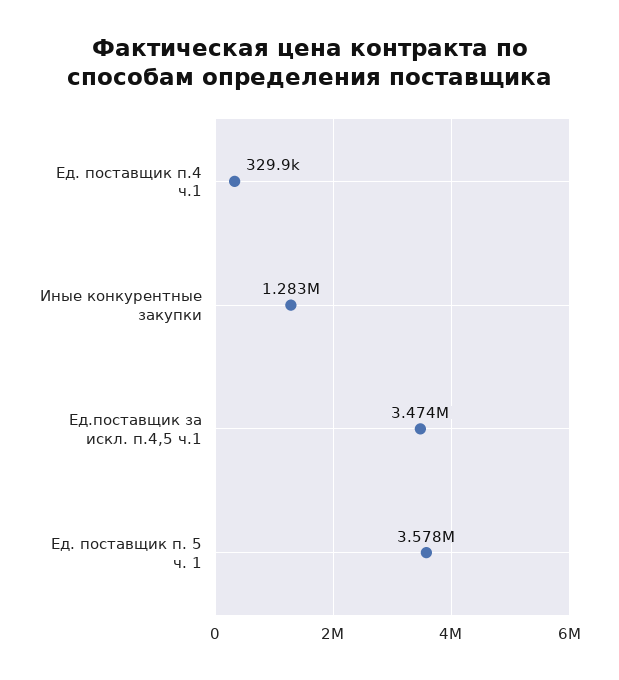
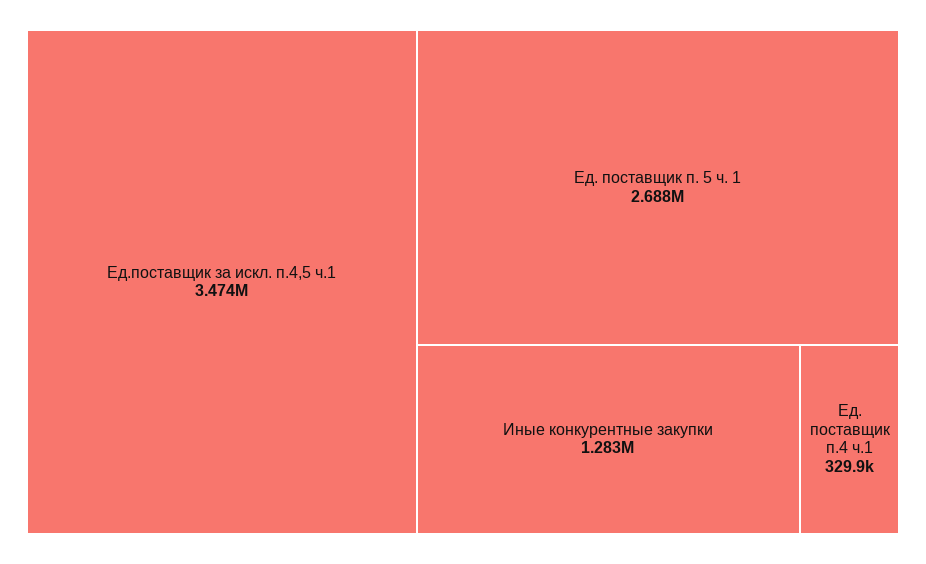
  {
    "Ед. поставщик п.4 ч.1": 329900,
    "Иные конкурентные закупки": 1283000,
    "Ед.поставщик за искл. п.4,5 ч.1": 3474000,
-   "Ед. поставщик п. 5 ч. 1": 3578000
+   "Ед. поставщик п. 5 ч. 1": 2688000
  }

